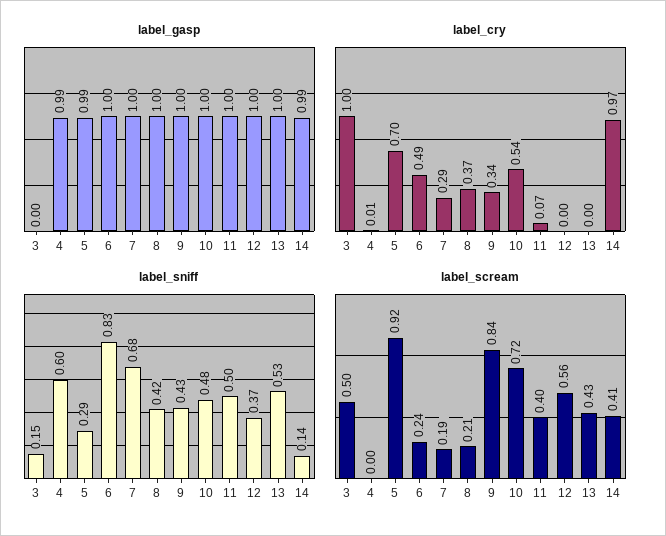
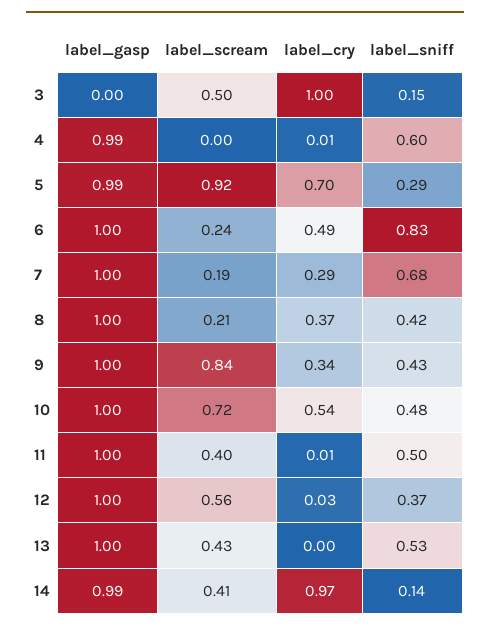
  {
    "label_gasp": {
      "3": 0,
      "4": 0.99,
      "5": 0.99,
      "6": 1,
      "7": 1,
      "8": 1,
      "9": 1,
      "10": 1,
      "11": 1,
      "12": 1,
      "13": 1,
      "14": 0.99
    },
    "label_cry": {
      "3": 1,
      "4": 0.01,
      "5": 0.7,
      "6": 0.49,
      "7": 0.29,
      "8": 0.37,
      "9": 0.34,
      "10": 0.54,
-     "11": 0.07,
+     "11": 0.01,
-     "12": 0,
+     "12": 0.03,
      "13": 0,
      "14": 0.97
    },
    "label_sniff": {
      "3": 0.15,
      "4": 0.6,
      "5": 0.29,
      "6": 0.83,
      "7": 0.68,
      "8": 0.42,
      "9": 0.43,
      "10": 0.48,
      "11": 0.5,
      "12": 0.37,
      "13": 0.53,
      "14": 0.14
    },
    "label_scream": {
      "3": 0.5,
      "4": 0,
      "5": 0.92,
      "6": 0.24,
      "7": 0.19,
      "8": 0.21,
      "9": 0.84,
      "10": 0.72,
      "11": 0.4,
      "12": 0.56,
      "13": 0.43,
      "14": 0.41
    }
  }

